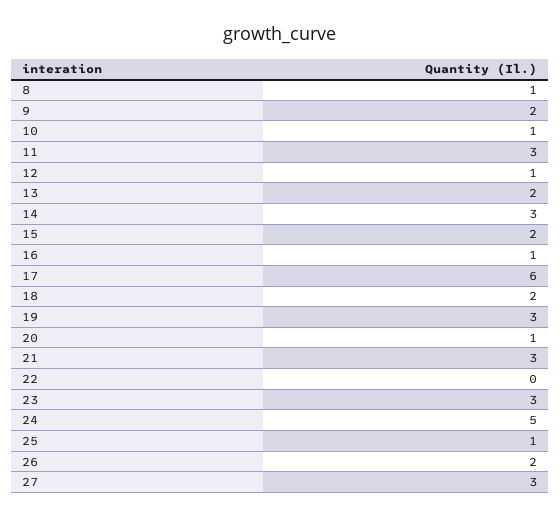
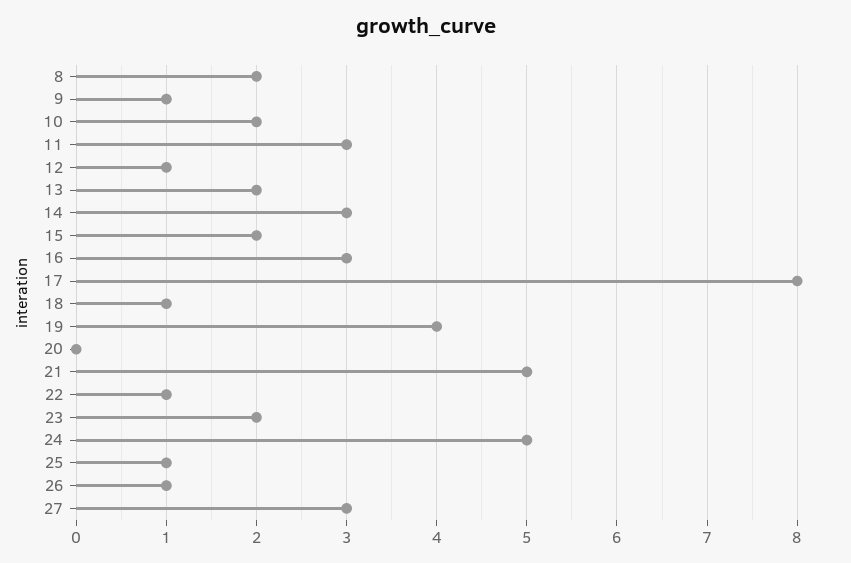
  {
-   "8": 1,
+   "8": 2,
-   "9": 2,
+   "9": 1,
-   "10": 1,
+   "10": 2,
    "11": 3,
    "12": 1,
    "13": 2,
    "14": 3,
    "15": 2,
-   "16": 1,
+   "16": 3,
-   "17": 6,
+   "17": 8,
-   "18": 2,
+   "18": 1,
-   "19": 3,
+   "19": 4,
-   "20": 1,
+   "20": 0,
-   "21": 3,
+   "21": 5,
-   "22": 0,
+   "22": 1,
-   "23": 3,
+   "23": 2,
    "24": 5,
    "25": 1,
-   "26": 2,
+   "26": 1,
    "27": 3
  }

